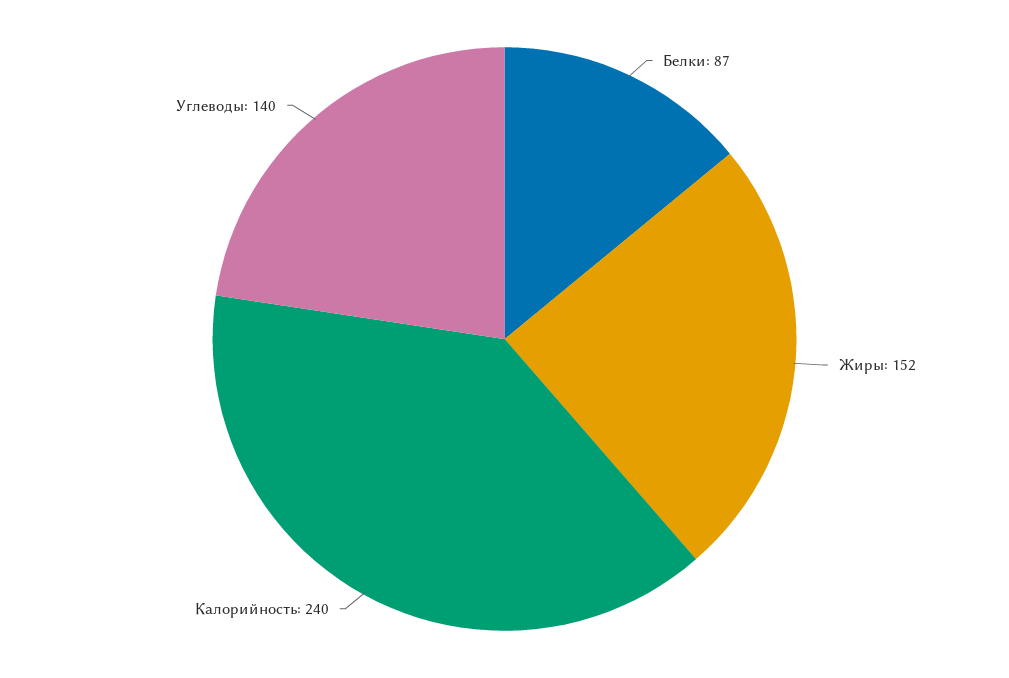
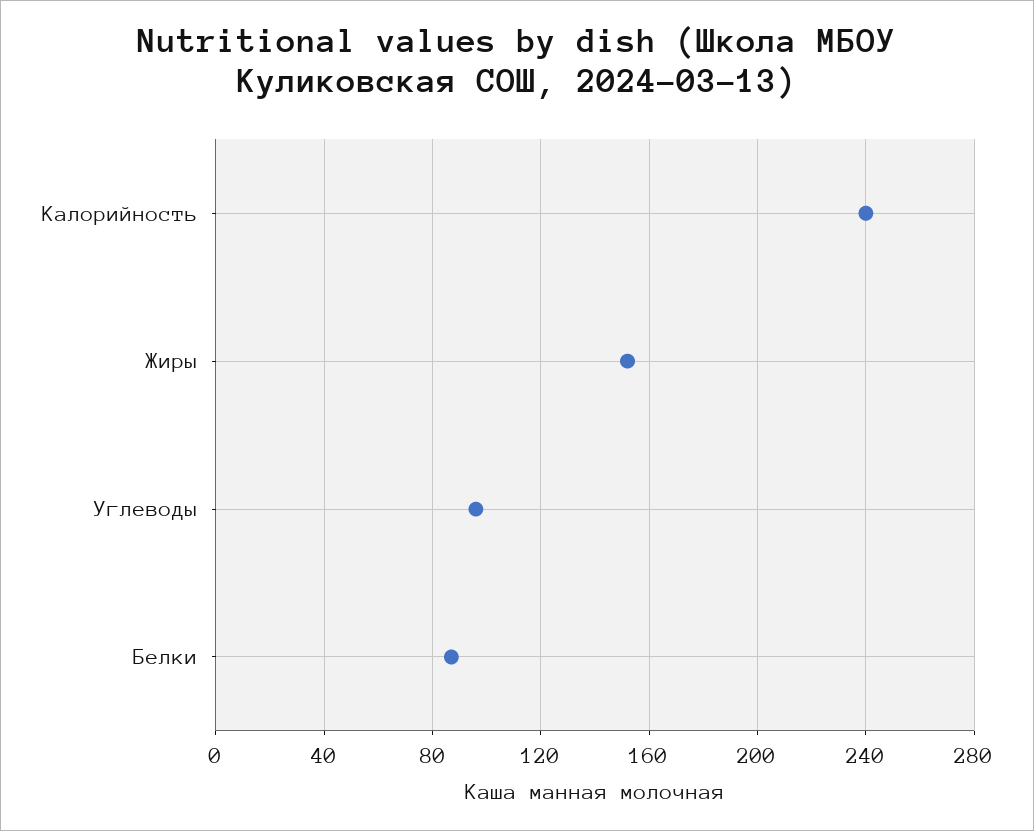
  {
    "Белки": 87,
    "Жиры": 152,
    "Калорийность": 240,
-   "Углеводы": 140
+   "Углеводы": 95
  }

